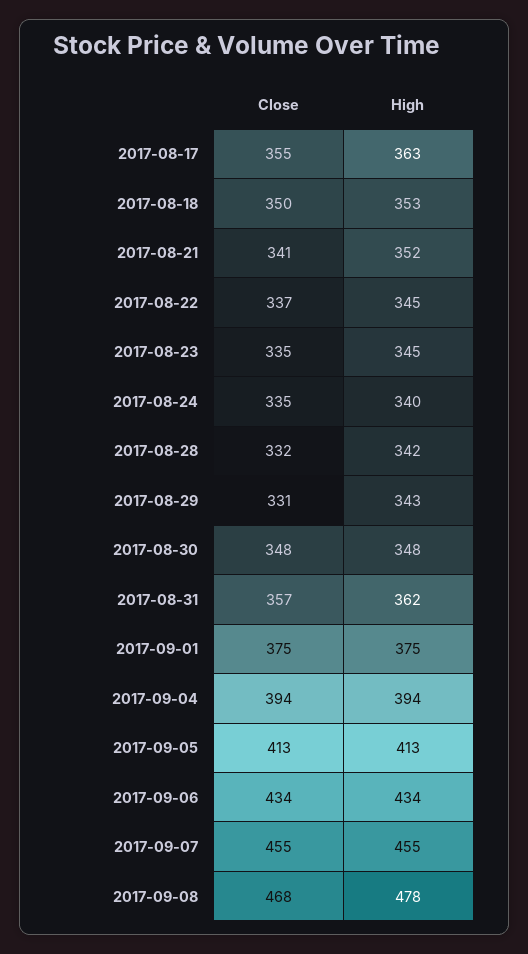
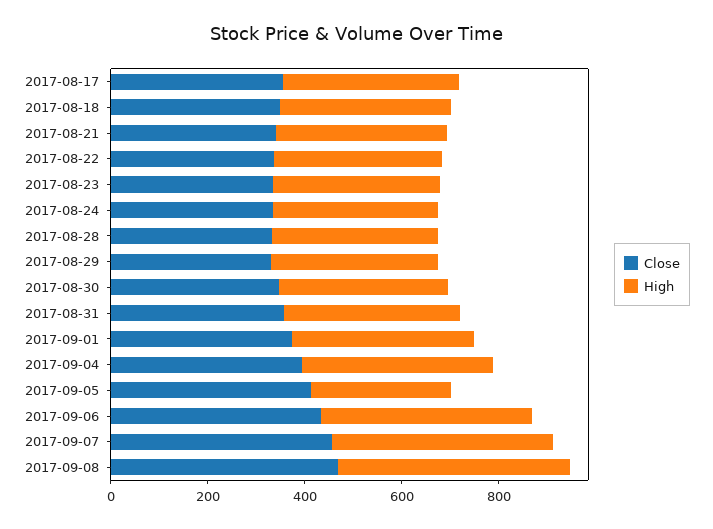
  {
    "Close": {
      "2017-08-17": 355,
      "2017-08-18": 350,
      "2017-08-21": 341,
      "2017-08-22": 337,
      "2017-08-23": 335,
      "2017-08-24": 335,
      "2017-08-28": 332,
      "2017-08-29": 331,
      "2017-08-30": 348,
      "2017-08-31": 357,
      "2017-09-01": 375,
      "2017-09-04": 394,
      "2017-09-05": 413,
      "2017-09-06": 434,
      "2017-09-07": 455,
      "2017-09-08": 468
    },
    "High": {
      "2017-08-17": 363,
      "2017-08-18": 353,
      "2017-08-21": 352,
      "2017-08-22": 345,
      "2017-08-23": 345,
      "2017-08-24": 340,
      "2017-08-28": 342,
      "2017-08-29": 343,
      "2017-08-30": 348,
      "2017-08-31": 362,
      "2017-09-01": 375,
      "2017-09-04": 394,
-     "2017-09-05": 413,
+     "2017-09-05": 300,
      "2017-09-06": 434,
      "2017-09-07": 455,
      "2017-09-08": 478
    }
  }

